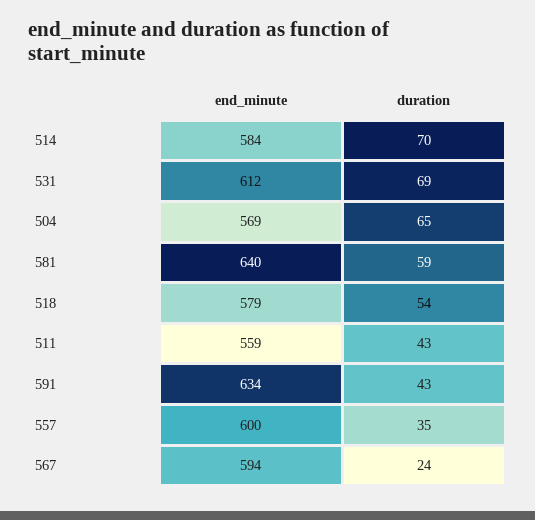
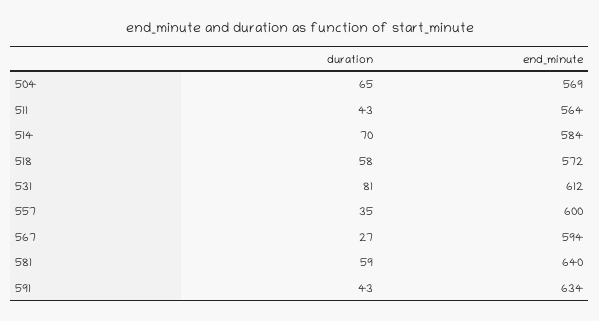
  {
    "end_minute": {
      "514": 584,
      "531": 612,
      "504": 569,
      "581": 640,
-     "518": 579,
+     "518": 572,
-     "511": 559,
+     "511": 564,
      "591": 634,
      "557": 600,
      "567": 594
    },
    "duration": {
      "514": 70,
-     "531": 69,
+     "531": 81,
      "504": 65,
      "581": 59,
-     "518": 54,
+     "518": 58,
      "511": 43,
      "591": 43,
      "557": 35,
-     "567": 24
+     "567": 27
    }
  }

